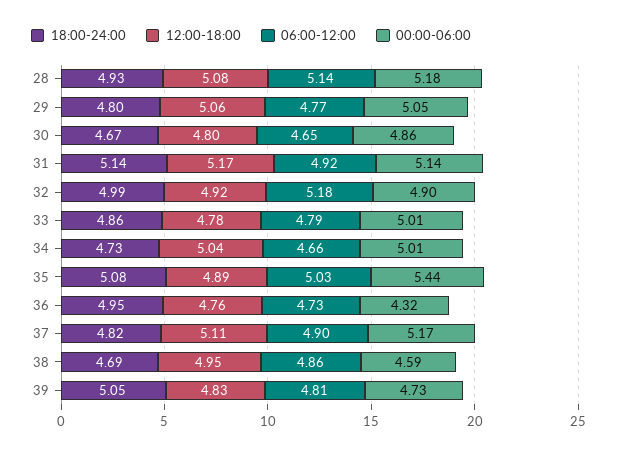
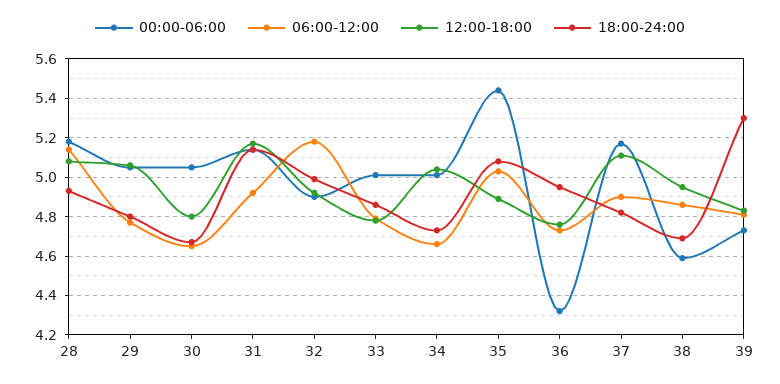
  {
    "18:00-24:00": {
      "28": 4.93,
      "29": 4.8,
      "30": 4.67,
      "31": 5.14,
      "32": 4.99,
      "33": 4.86,
      "34": 4.73,
      "35": 5.08,
      "36": 4.95,
      "37": 4.82,
      "38": 4.69,
-     "39": 5.05
+     "39": 5.3
    },
    "12:00-18:00": {
      "28": 5.08,
      "29": 5.06,
      "30": 4.8,
      "31": 5.17,
      "32": 4.92,
      "33": 4.78,
      "34": 5.04,
      "35": 4.89,
      "36": 4.76,
      "37": 5.11,
      "38": 4.95,
      "39": 4.83
    },
    "06:00-12:00": {
      "28": 5.14,
      "29": 4.77,
      "30": 4.65,
      "31": 4.92,
      "32": 5.18,
      "33": 4.79,
      "34": 4.66,
      "35": 5.03,
      "36": 4.73,
      "37": 4.9,
      "38": 4.86,
      "39": 4.81
    },
    "00:00-06:00": {
      "28": 5.18,
      "29": 5.05,
-     "30": 4.86,
+     "30": 5.05,
      "31": 5.14,
      "32": 4.9,
      "33": 5.01,
      "34": 5.01,
      "35": 5.44,
      "36": 4.32,
      "37": 5.17,
      "38": 4.59,
      "39": 4.73
    }
  }

